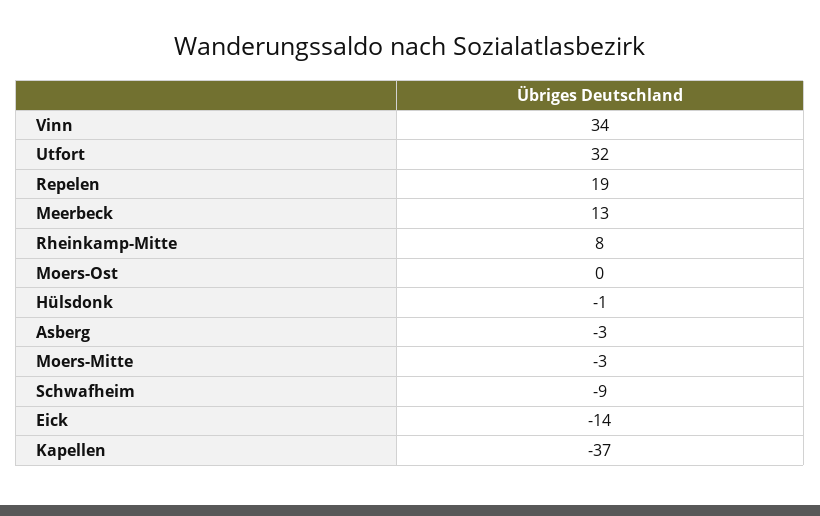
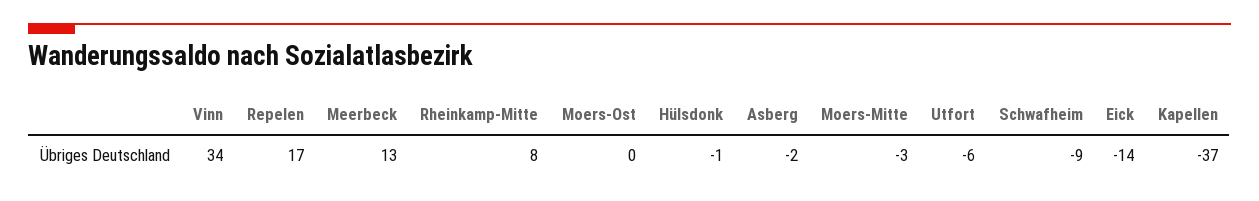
  {
    "Vinn": 34,
-   "Utfort": 32,
+   "Utfort": -6,
-   "Repelen": 19,
+   "Repelen": 17,
    "Meerbeck": 13,
    "Rheinkamp-Mitte": 8,
    "Moers-Ost": 0,
    "Hülsdonk": -1,
-   "Asberg": -3,
+   "Asberg": -2,
    "Moers-Mitte": -3,
    "Schwafheim": -9,
    "Eick": -14,
    "Kapellen": -37
  }

